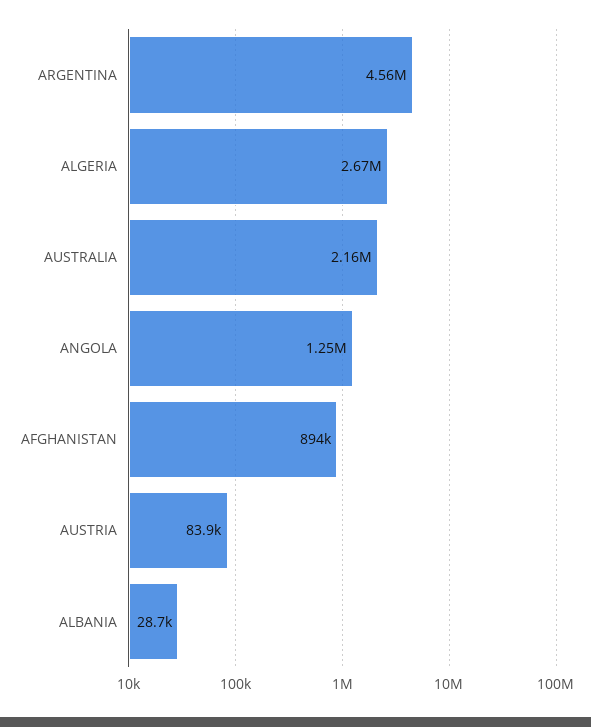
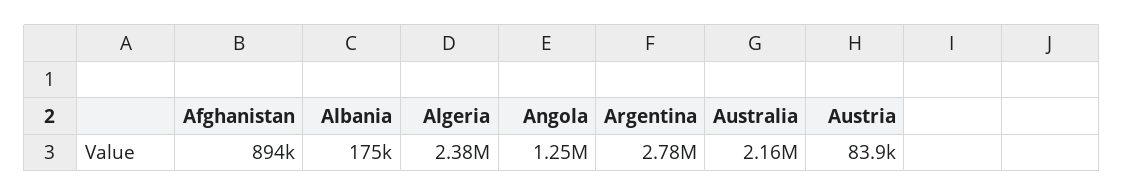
  {
-   "ARGENTINA": 4560000,
+   "ARGENTINA": 2780000,
-   "ALGERIA": 2670000,
+   "ALGERIA": 2380000,
    "AUSTRALIA": 2160000,
    "ANGOLA": 1250000,
    "AFGHANISTAN": 894000,
    "AUSTRIA": 83900,
-   "ALBANIA": 28700
+   "ALBANIA": 175000
  }

